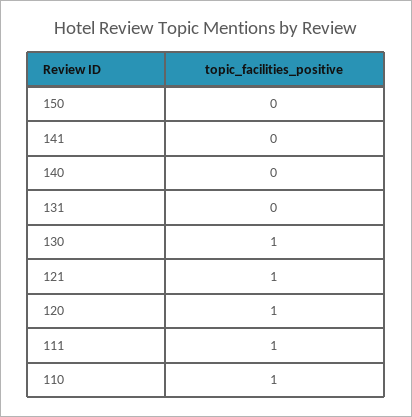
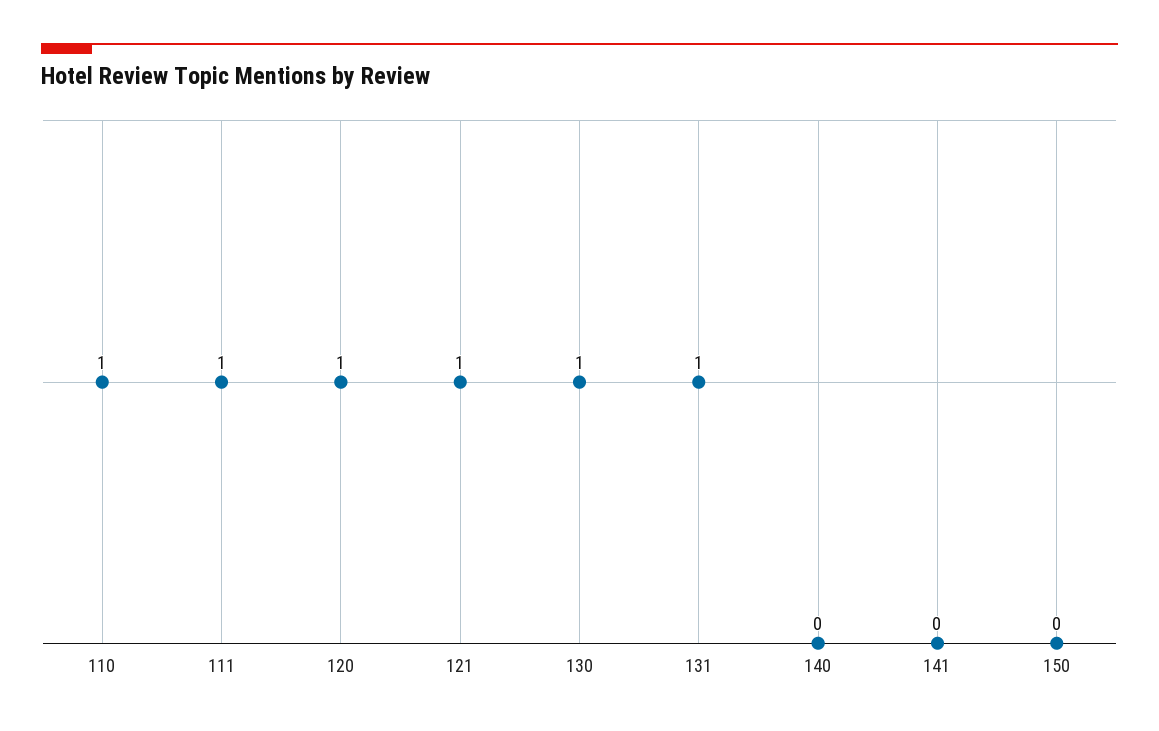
  {
    "150": 0,
    "141": 0,
    "140": 0,
-   "131": 0,
+   "131": 1,
    "130": 1,
    "121": 1,
    "120": 1,
    "111": 1,
    "110": 1
  }

